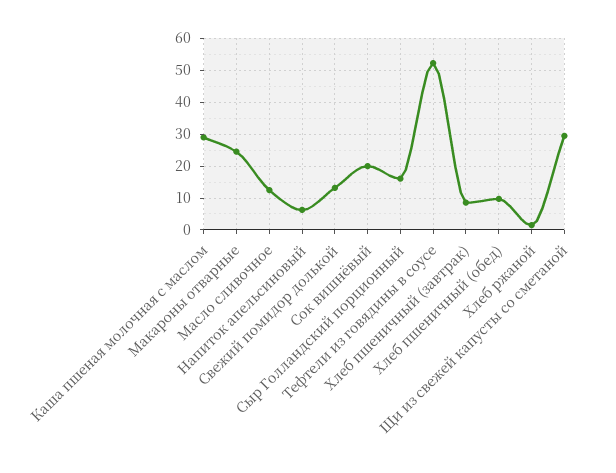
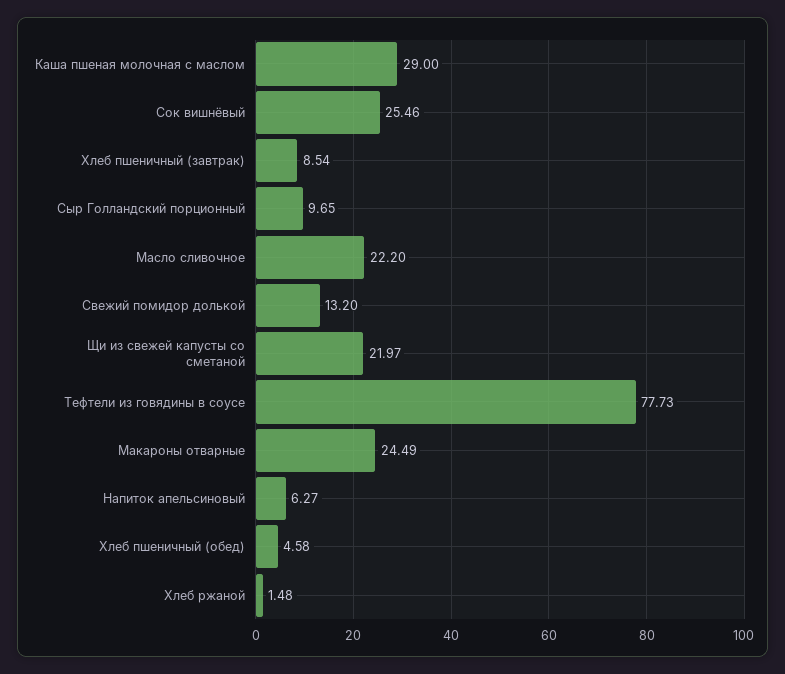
  {
    "Каша пшеная молочная с маслом": 29,
    "Макароны отварные": 24.49,
-   "Масло сливочное": 12,
+   "Масло сливочное": 22.2,
    "Напиток апельсиновый": 6.27,
    "Свежий помидор долькой": 13.2,
-   "Сок вишнёвый": 20,
+   "Сок вишнёвый": 25.46,
-   "Сыр Голландский порционный": 16,
+   "Сыр Голландский порционный": 9.65,
-   "Тефтели из говядины в соусе": 52,
+   "Тефтели из говядины в соусе": 77.73,
    "Хлеб пшеничный (завтрак)": 8.54,
-   "Хлеб пшеничный (обед)": 10,
+   "Хлеб пшеничный (обед)": 4.58,
    "Хлеб ржаной": 1.48,
-   "Щи из свежей капусты со сметаной": 30
+   "Щи из свежей капусты со сметаной": 21.97
  }

